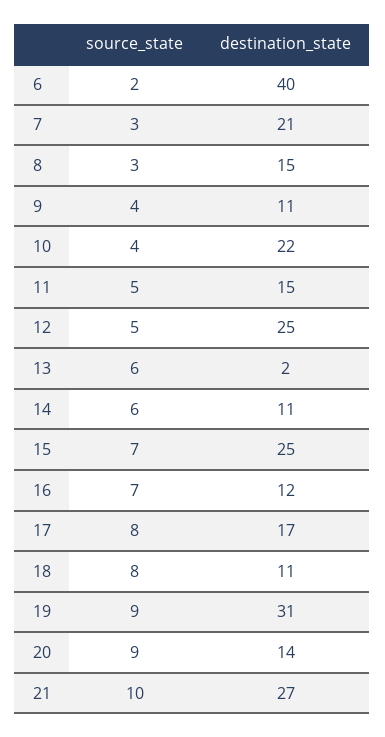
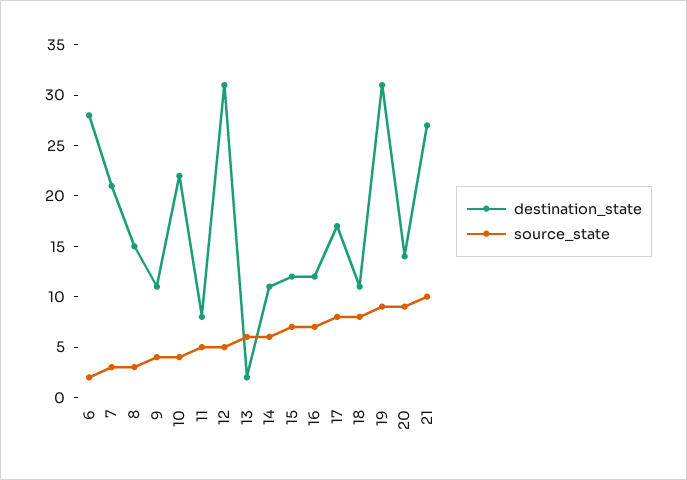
  {
    "source_state": {
      "6": 2,
      "7": 3,
      "8": 3,
      "9": 4,
      "10": 4,
      "11": 5,
      "12": 5,
      "13": 6,
      "14": 6,
      "15": 7,
      "16": 7,
      "17": 8,
      "18": 8,
      "19": 9,
      "20": 9,
      "21": 10
    },
    "destination_state": {
-     "6": 40,
+     "6": 28,
      "7": 21,
      "8": 15,
      "9": 11,
      "10": 22,
-     "11": 15,
+     "11": 8,
-     "12": 25,
+     "12": 31,
      "13": 2,
      "14": 11,
-     "15": 25,
+     "15": 12,
      "16": 12,
      "17": 17,
      "18": 11,
      "19": 31,
      "20": 14,
      "21": 27
    }
  }

